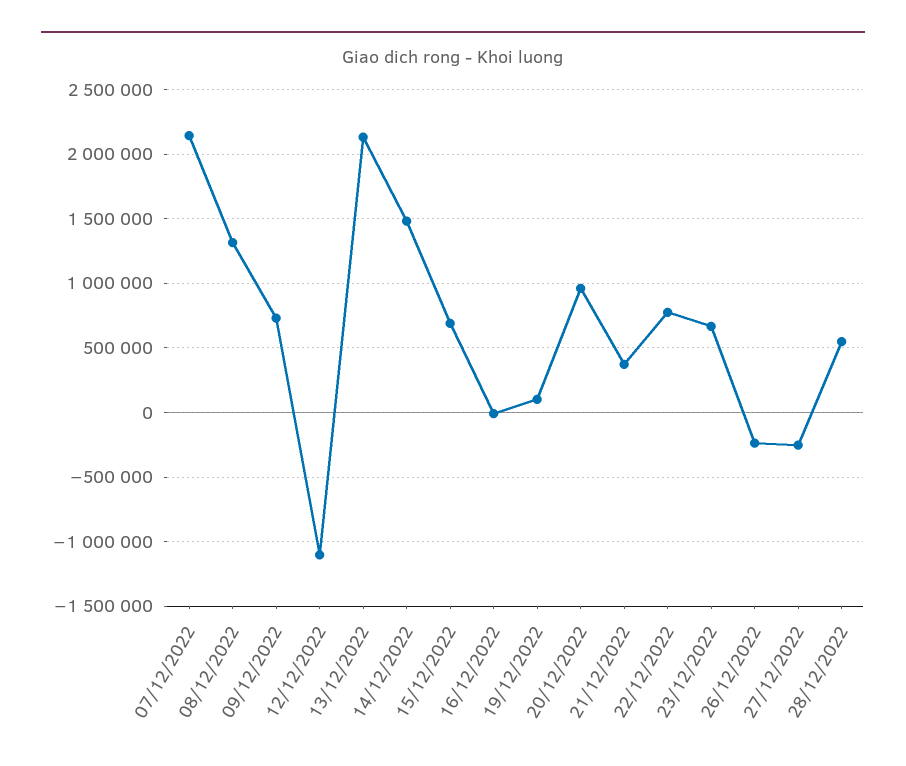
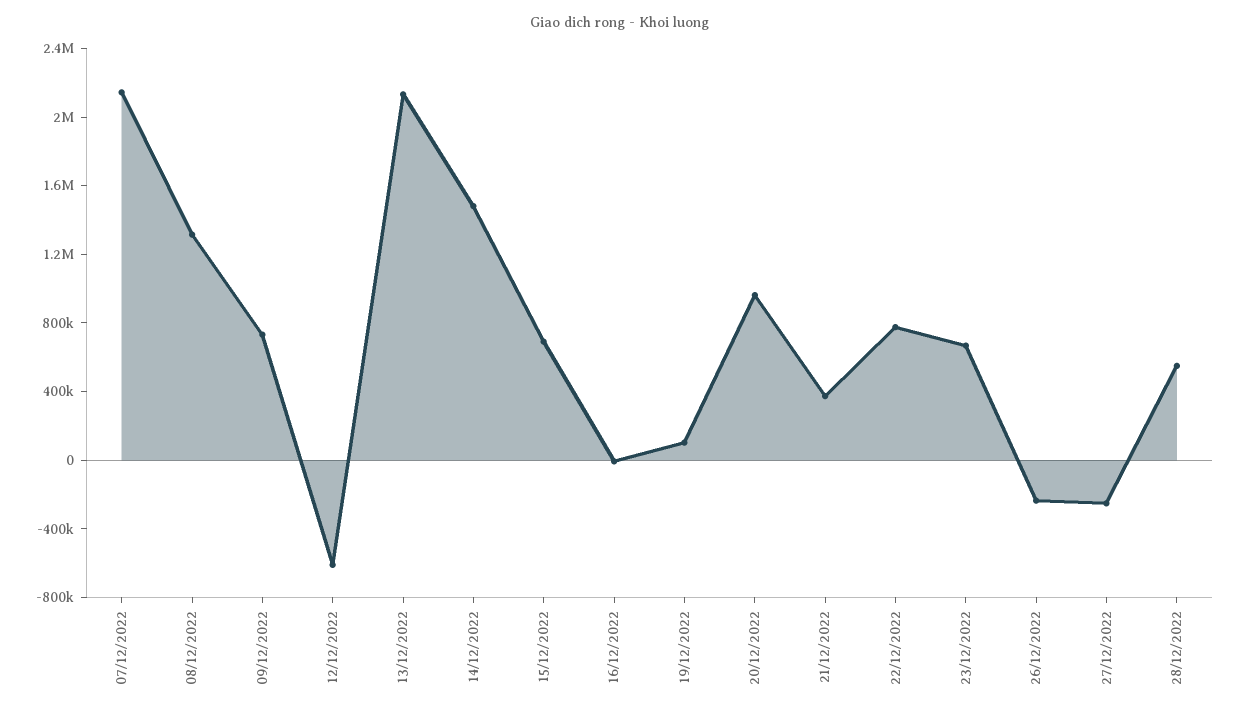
  {
    "07/12/2022": 2150000,
    "08/12/2022": 1300000,
    "09/12/2022": 750000,
-   "12/12/2022": -1100000,
+   "12/12/2022": -600000,
    "13/12/2022": 2150000,
    "14/12/2022": 1500000,
    "15/12/2022": 700000,
    "16/12/2022": 0,
    "19/12/2022": 100000,
    "20/12/2022": 950000,
    "21/12/2022": 350000,
    "22/12/2022": 800000,
    "23/12/2022": 650000,
    "26/12/2022": -250000,
    "27/12/2022": -250000,
    "28/12/2022": 550000
  }

